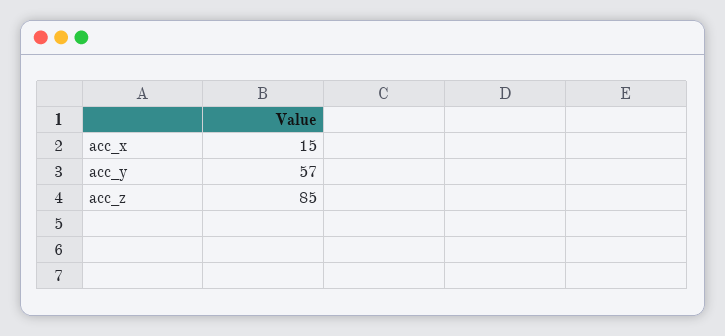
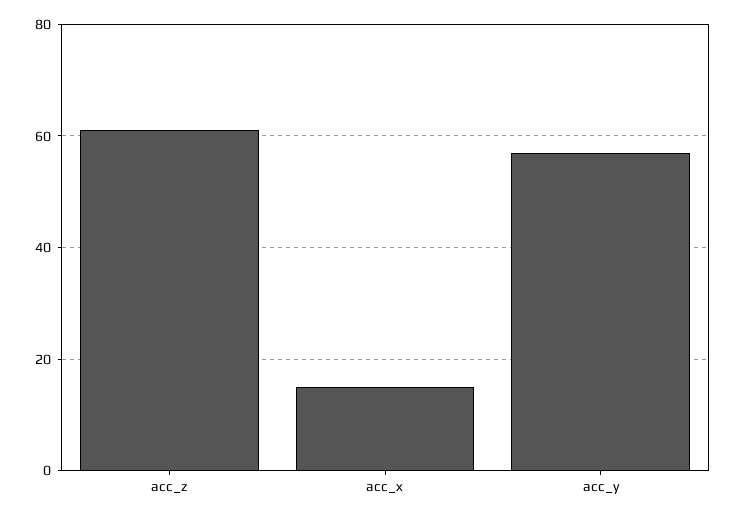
  {
    "acc_x": 15,
    "acc_y": 57,
-   "acc_z": 85
+   "acc_z": 60
  }

